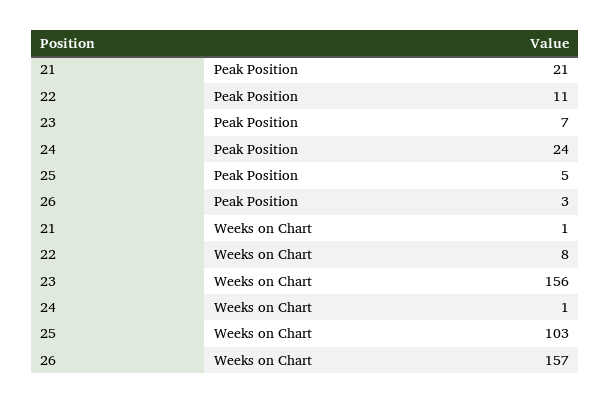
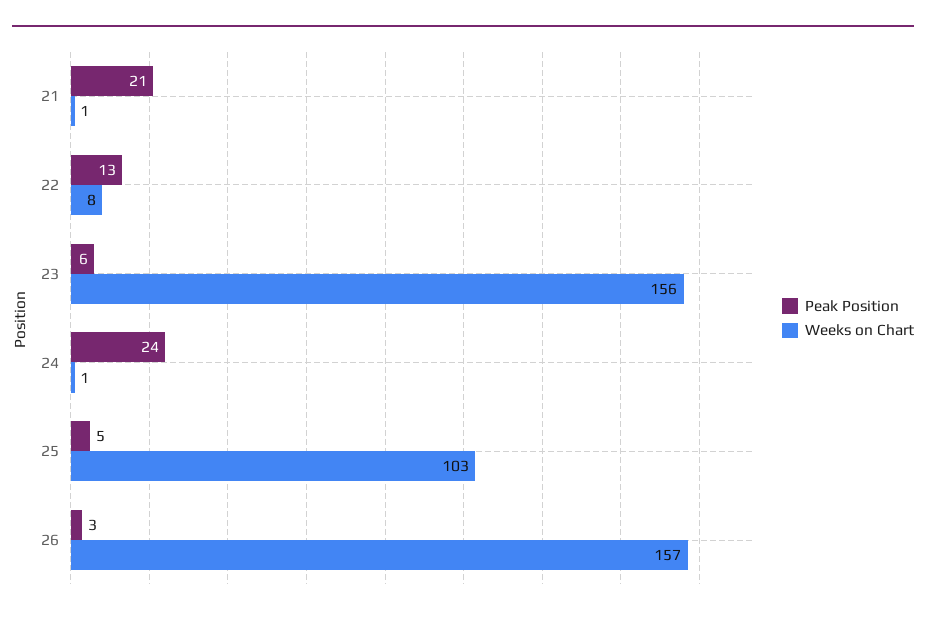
  {
    "Peak Position": {
      "21": 21,
-     "22": 11,
+     "22": 13,
-     "23": 7,
+     "23": 6,
      "24": 24,
      "25": 5,
      "26": 3
    },
    "Weeks on Chart": {
      "21": 1,
      "22": 8,
      "23": 156,
      "24": 1,
      "25": 103,
      "26": 157
    }
  }

